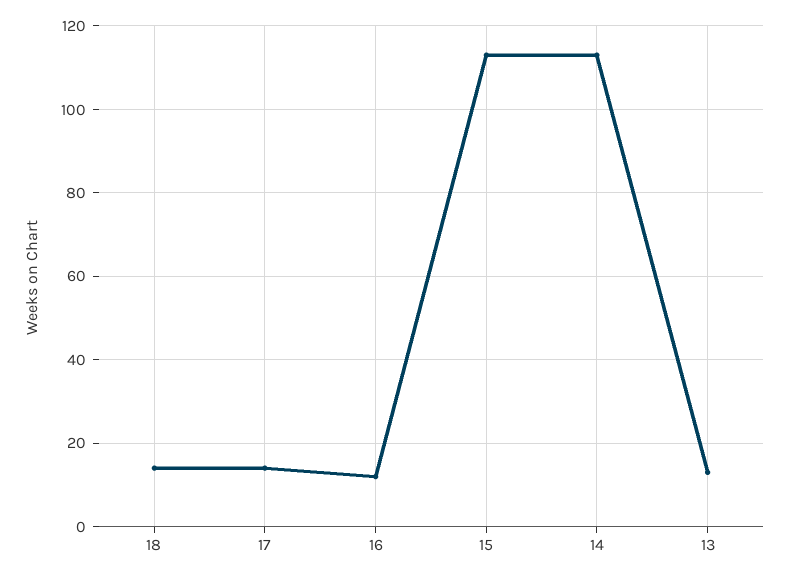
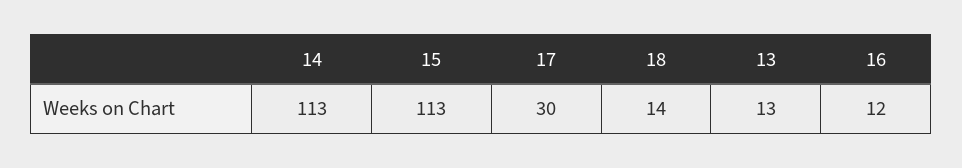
  {
    "18": 14,
-   "17": 15,
+   "17": 30,
    "16": 12,
    "15": 113,
    "14": 113,
    "13": 13
  }

